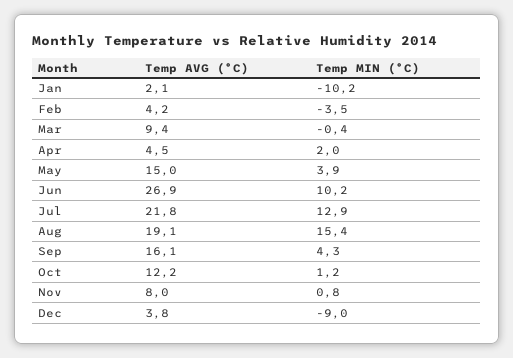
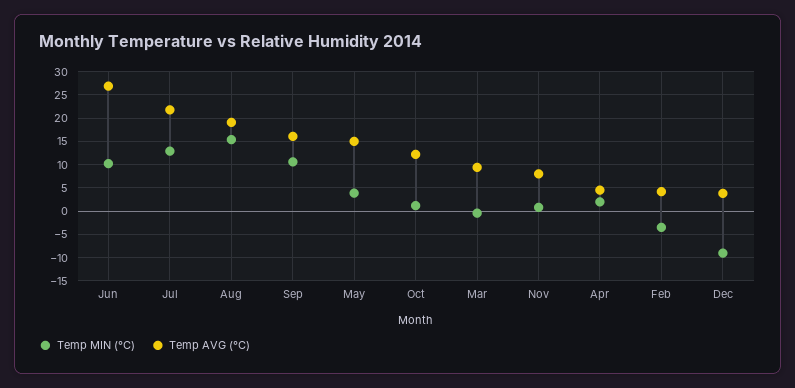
  {
    "Temp AVG (°C)": {
-     "Jan": 2.1,
      "Feb": 4.2,
      "Mar": 9.4,
      "Apr": 4.5,
      "May": 15,
      "Jun": 26.9,
      "Jul": 21.8,
      "Aug": 19.1,
      "Sep": 16.1,
      "Oct": 12.2,
      "Nov": 8,
      "Dec": 3.8
    },
    "Temp MIN (°C)": {
-     "Jan": -10.2,
      "Feb": -3.5,
      "Mar": -0.4,
      "Apr": 2,
      "May": 3.9,
      "Jun": 10.2,
      "Jul": 12.9,
      "Aug": 15.4,
-     "Sep": 4.3,
+     "Sep": 10,
      "Oct": 1.2,
      "Nov": 0.8,
      "Dec": -9
    }
  }

